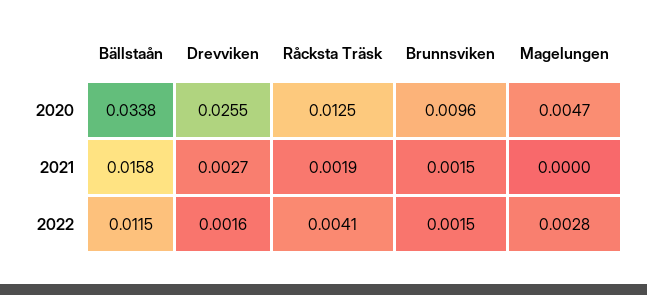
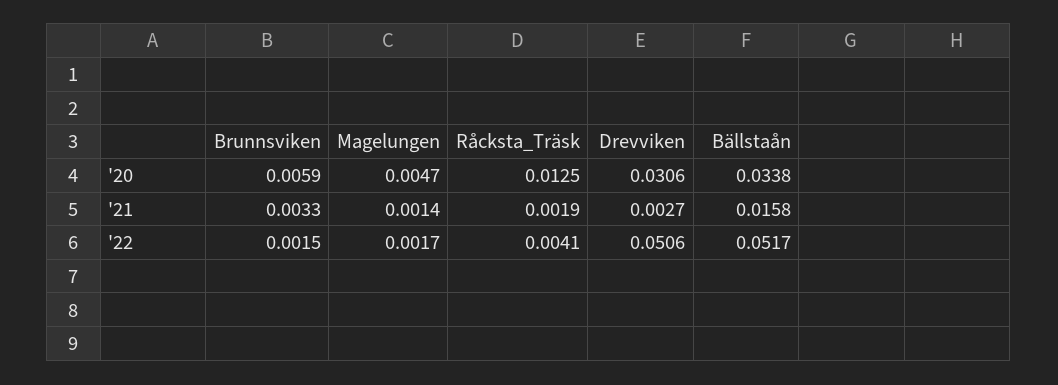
  {
    "Bällstaån": {
      "2020": 0.0338,
      "2021": 0.0158,
-     "2022": 0.0115
+     "2022": 0.0517
    },
    "Drevviken": {
-     "2020": 0.0255,
+     "2020": 0.0306,
      "2021": 0.0027,
-     "2022": 0.0016
+     "2022": 0.0506
    },
    "Råcksta Träsk": {
      "2020": 0.0125,
      "2021": 0.0019,
      "2022": 0.0041
    },
    "Brunnsviken": {
-     "2020": 0.0096,
+     "2020": 0.0059,
-     "2021": 0.0015,
+     "2021": 0.0033,
      "2022": 0.0015
    },
    "Magelungen": {
      "2020": 0.0047,
-     "2021": 0,
+     "2021": 0.0014,
-     "2022": 0.0028
+     "2022": 0.0017
    }
  }

